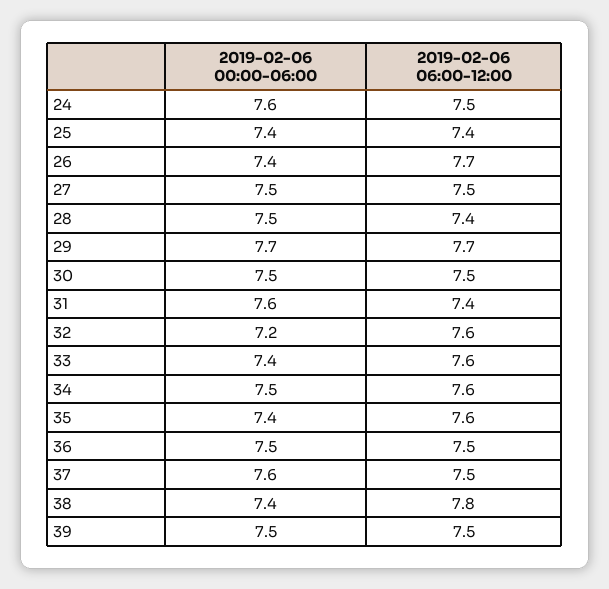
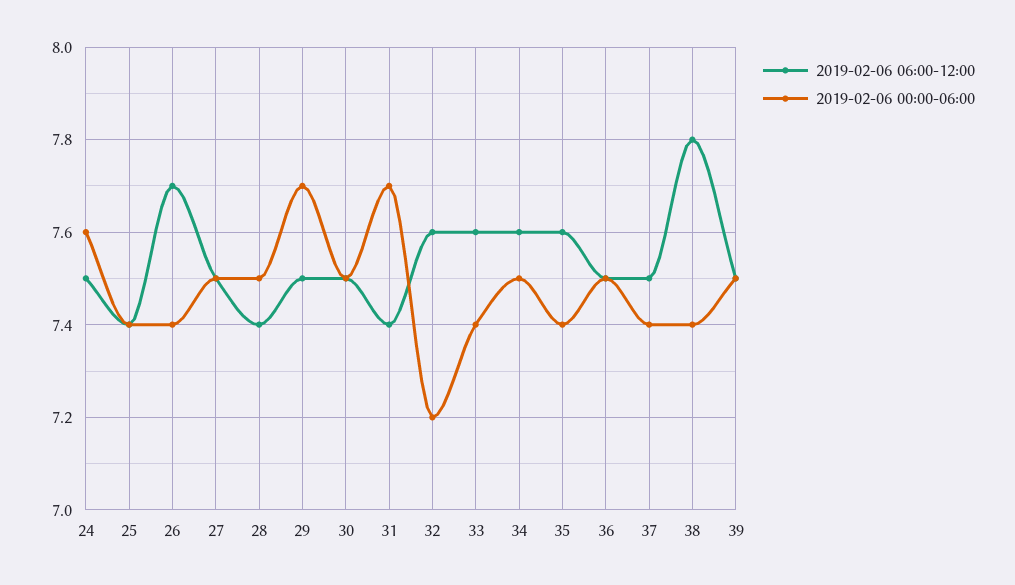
  {
    "2019-02-06 00:00-06:00": {
      "24": 7.6,
      "25": 7.4,
      "26": 7.4,
      "27": 7.5,
      "28": 7.5,
      "29": 7.7,
      "30": 7.5,
-     "31": 7.6,
+     "31": 7.7,
      "32": 7.2,
      "33": 7.4,
      "34": 7.5,
      "35": 7.4,
      "36": 7.5,
-     "37": 7.6,
+     "37": 7.4,
      "38": 7.4,
      "39": 7.5
    },
    "2019-02-06 06:00-12:00": {
      "24": 7.5,
      "25": 7.4,
      "26": 7.7,
      "27": 7.5,
      "28": 7.4,
-     "29": 7.7,
+     "29": 7.5,
      "30": 7.5,
      "31": 7.4,
      "32": 7.6,
      "33": 7.6,
      "34": 7.6,
      "35": 7.6,
      "36": 7.5,
      "37": 7.5,
      "38": 7.8,
      "39": 7.5
    }
  }

